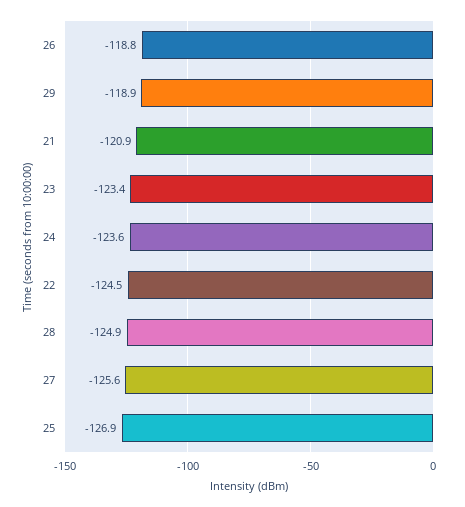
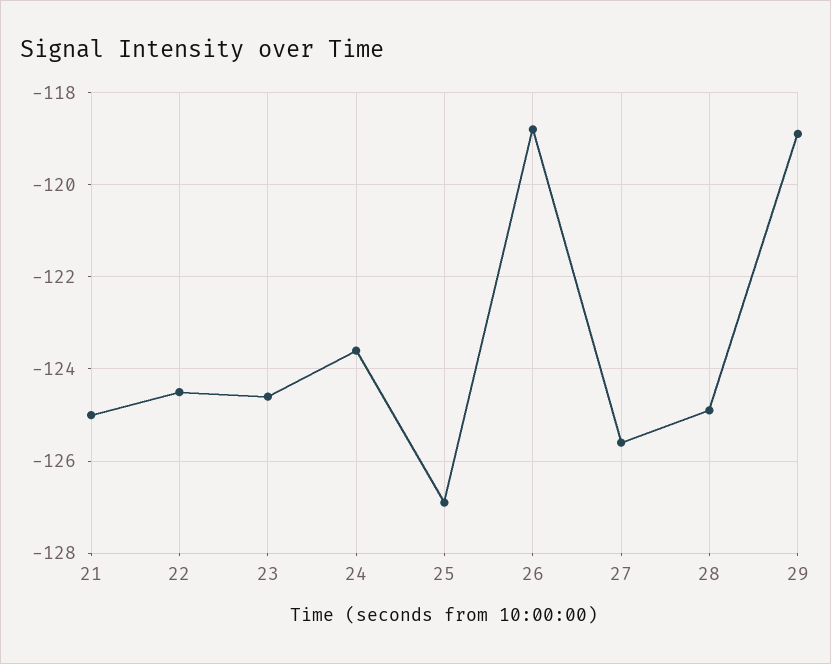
  {
    "26": -118.8,
    "29": -118.9,
-   "21": -120.9,
+   "21": -125,
-   "23": -123.4,
+   "23": -124.5,
    "24": -123.6,
    "22": -124.5,
    "28": -124.9,
    "27": -125.6,
    "25": -126.9
  }

